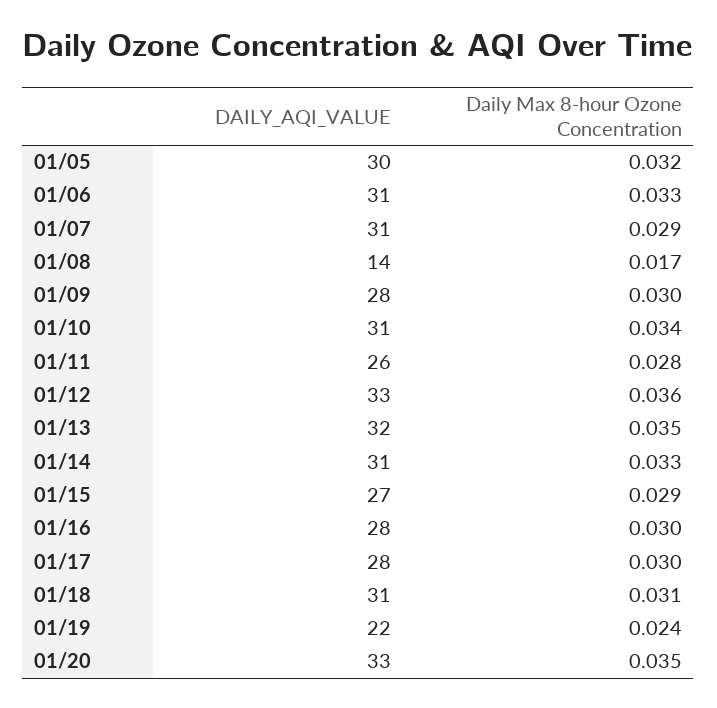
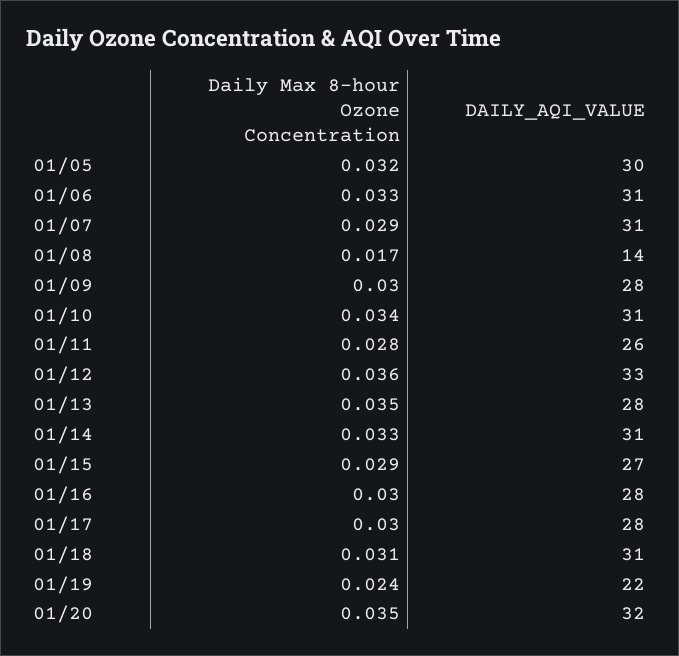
  {
    "DAILY_AQI_VALUE": {
      "01/05": 30,
      "01/06": 31,
      "01/07": 31,
      "01/08": 14,
      "01/09": 28,
      "01/10": 31,
      "01/11": 26,
      "01/12": 33,
-     "01/13": 32,
+     "01/13": 28,
      "01/14": 31,
      "01/15": 27,
      "01/16": 28,
      "01/17": 28,
      "01/18": 31,
      "01/19": 22,
-     "01/20": 33
+     "01/20": 32
    },
    "Daily Max 8-hour Ozone Concentration": {
      "01/05": 0.032,
      "01/06": 0.033,
      "01/07": 0.029,
      "01/08": 0.017,
      "01/09": 0.03,
      "01/10": 0.034,
      "01/11": 0.028,
      "01/12": 0.036,
      "01/13": 0.035,
      "01/14": 0.033,
      "01/15": 0.029,
      "01/16": 0.03,
      "01/17": 0.03,
      "01/18": 0.031,
      "01/19": 0.024,
      "01/20": 0.035
    }
  }

